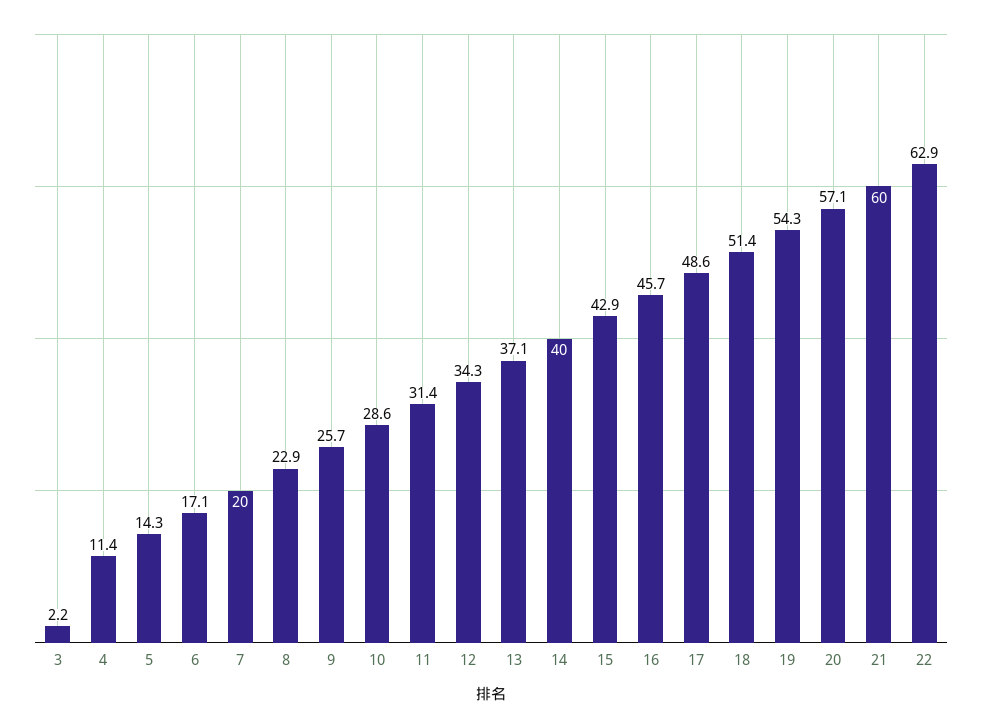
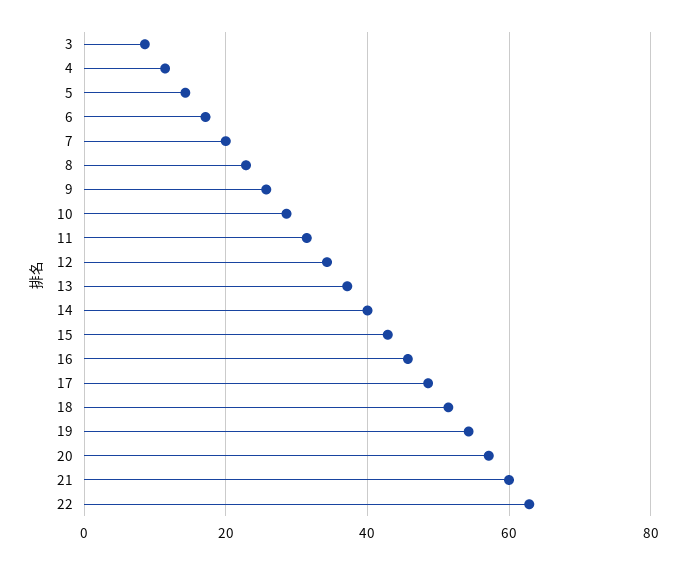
  {
-   "3": 2.2,
+   "3": 8,
    "4": 11.4,
    "5": 14.3,
    "6": 17.1,
    "7": 20,
    "8": 22.9,
    "9": 25.7,
    "10": 28.6,
    "11": 31.4,
    "12": 34.3,
    "13": 37.1,
    "14": 40,
    "15": 42.9,
    "16": 45.7,
    "17": 48.6,
    "18": 51.4,
    "19": 54.3,
    "20": 57.1,
    "21": 60,
    "22": 62.9
  }

